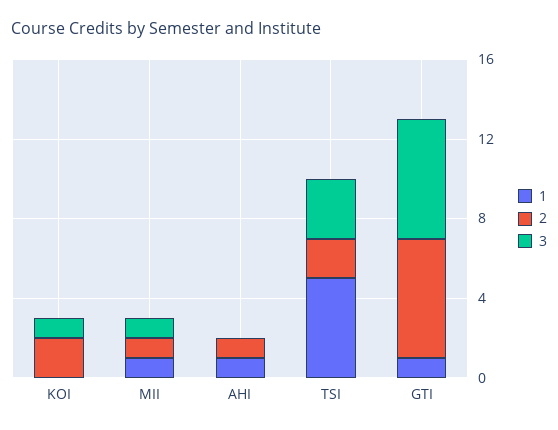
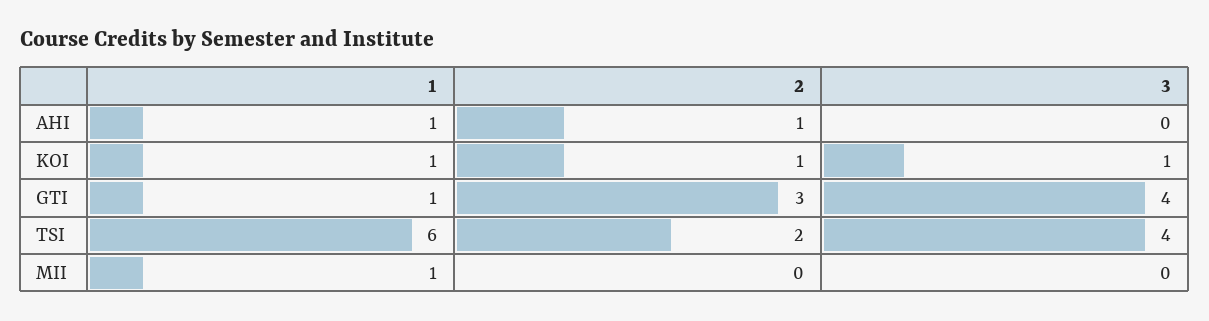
  {
    "1": {
-     "KOI": 0,
+     "KOI": 1,
      "MII": 1,
      "AHI": 1,
-     "TSI": 5,
+     "TSI": 6,
      "GTI": 1
    },
    "2": {
-     "KOI": 2,
+     "KOI": 1,
-     "MII": 1,
+     "MII": 0,
      "AHI": 1,
      "TSI": 2,
-     "GTI": 6
+     "GTI": 3
    },
    "3": {
      "KOI": 1,
-     "MII": 1,
+     "MII": 0,
      "AHI": 0,
-     "TSI": 3,
+     "TSI": 4,
-     "GTI": 6
+     "GTI": 4
    }
  }

